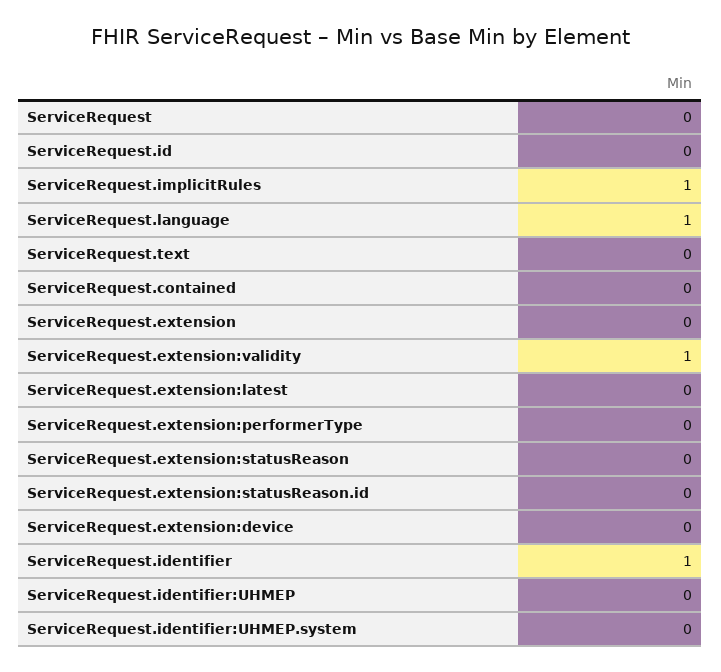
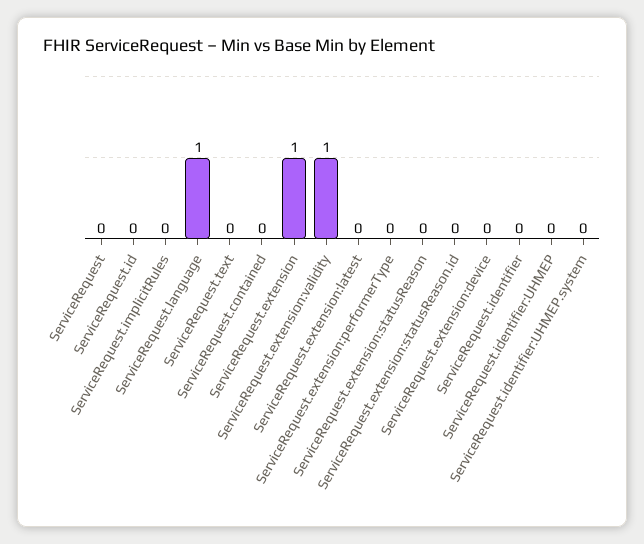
  {
    "ServiceRequest": 0,
    "ServiceRequest.id": 0,
-   "ServiceRequest.implicitRules": 1,
+   "ServiceRequest.implicitRules": 0,
    "ServiceRequest.language": 1,
    "ServiceRequest.text": 0,
    "ServiceRequest.contained": 0,
-   "ServiceRequest.extension": 0,
+   "ServiceRequest.extension": 1,
    "ServiceRequest.extension:validity": 1,
    "ServiceRequest.extension:latest": 0,
    "ServiceRequest.extension:performerType": 0,
    "ServiceRequest.extension:statusReason": 0,
    "ServiceRequest.extension:statusReason.id": 0,
    "ServiceRequest.extension:device": 0,
-   "ServiceRequest.identifier": 1,
+   "ServiceRequest.identifier": 0,
    "ServiceRequest.identifier:UHMEP": 0,
    "ServiceRequest.identifier:UHMEP.system": 0
  }

